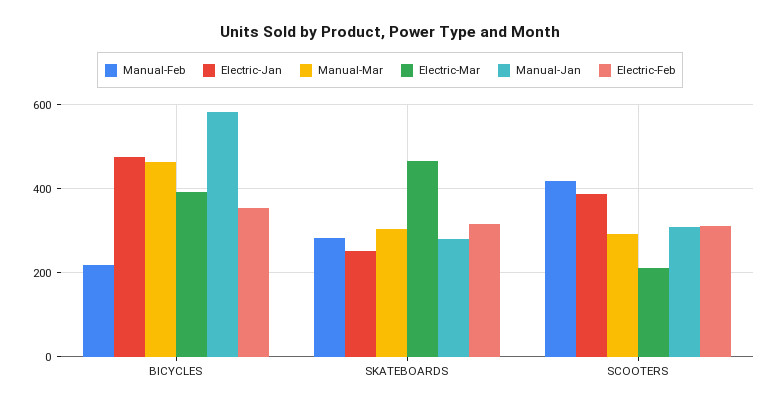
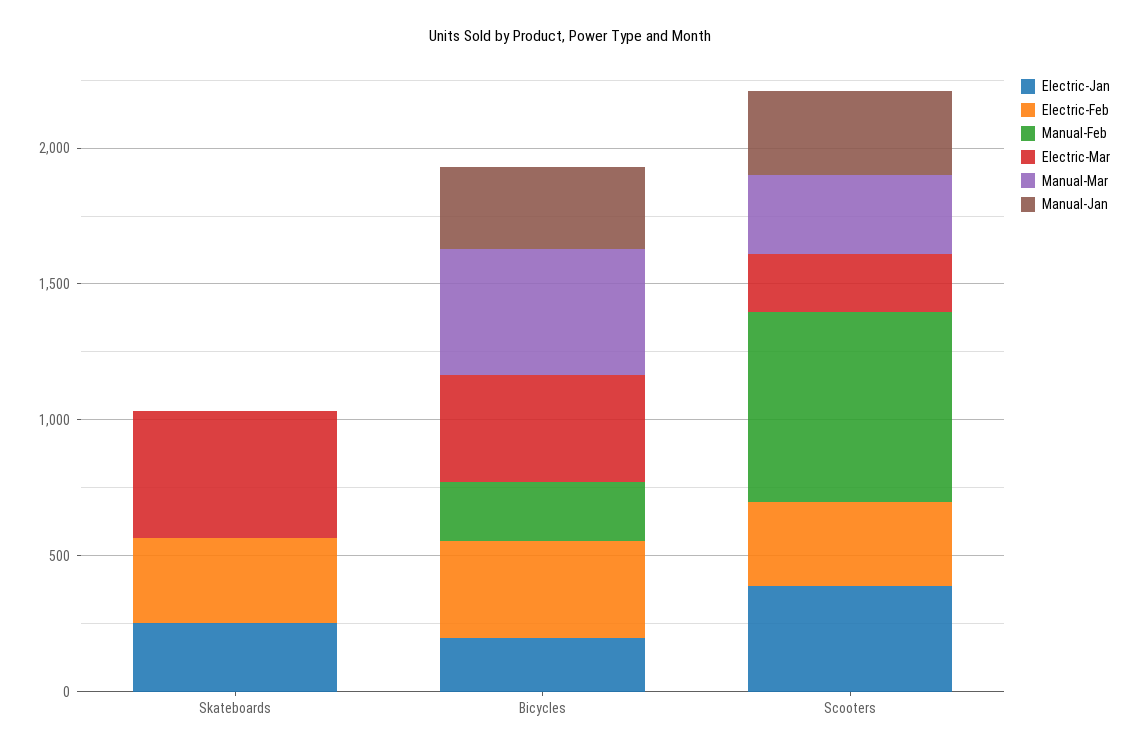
  {
    "Manual-Feb": {
      "BICYCLES": 220,
-     "SKATEBOARDS": 280,
+     "SKATEBOARDS": 0,
-     "SCOOTERS": 420
+     "SCOOTERS": 700
    },
    "Electric-Jan": {
-     "BICYCLES": 480,
+     "BICYCLES": 200,
      "SKATEBOARDS": 260,
      "SCOOTERS": 380
    },
    "Manual-Mar": {
      "BICYCLES": 460,
-     "SKATEBOARDS": 300,
+     "SKATEBOARDS": 0,
      "SCOOTERS": 300
    },
    "Electric-Mar": {
      "BICYCLES": 400,
      "SKATEBOARDS": 460,
      "SCOOTERS": 220
    },
    "Manual-Jan": {
-     "BICYCLES": 580,
+     "BICYCLES": 300,
-     "SKATEBOARDS": 280,
+     "SKATEBOARDS": 0,
      "SCOOTERS": 300
    },
    "Electric-Feb": {
      "BICYCLES": 360,
      "SKATEBOARDS": 320,
      "SCOOTERS": 320
    }
  }

